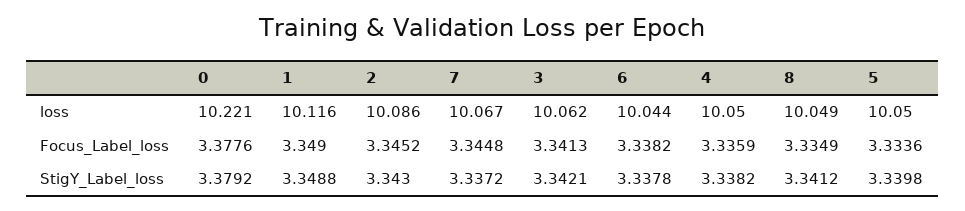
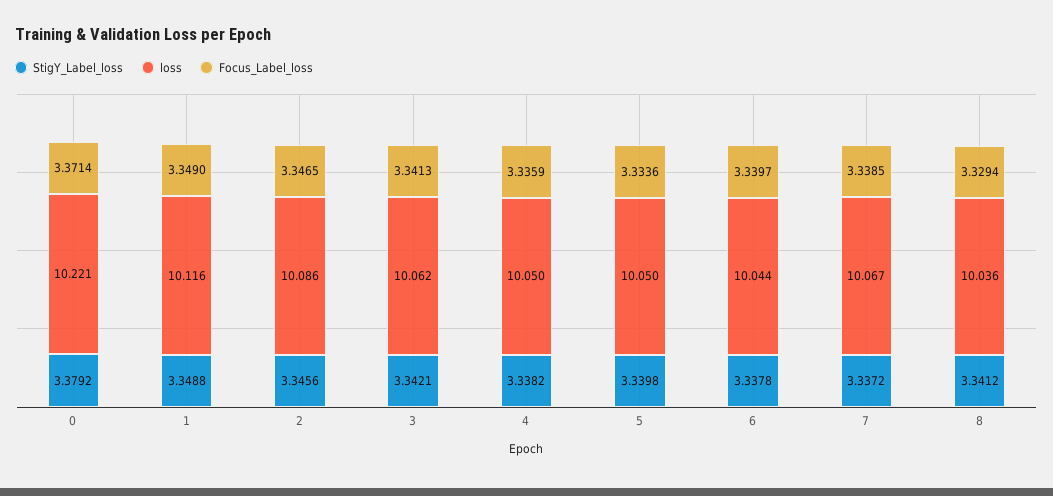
  {
    "loss": {
      "0": 10.221,
      "1": 10.116,
      "2": 10.086,
      "7": 10.067,
      "3": 10.062,
      "6": 10.044,
      "4": 10.05,
-     "8": 10.049,
+     "8": 10.036,
      "5": 10.05
    },
    "Focus_Label_loss": {
-     "0": 3.3776,
+     "0": 3.3714,
      "1": 3.349,
-     "2": 3.3452,
+     "2": 3.3465,
-     "7": 3.3448,
+     "7": 3.3385,
      "3": 3.3413,
-     "6": 3.3382,
+     "6": 3.3397,
      "4": 3.3359,
-     "8": 3.3349,
+     "8": 3.3294,
      "5": 3.3336
    },
    "StigY_Label_loss": {
      "0": 3.3792,
      "1": 3.3488,
-     "2": 3.343,
+     "2": 3.3456,
      "7": 3.3372,
      "3": 3.3421,
      "6": 3.3378,
      "4": 3.3382,
      "8": 3.3412,
      "5": 3.3398
    }
  }

